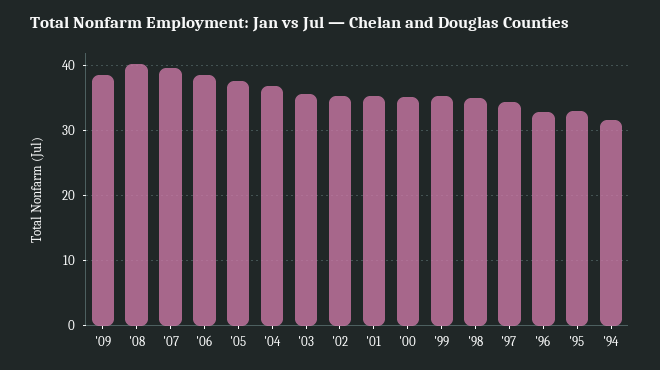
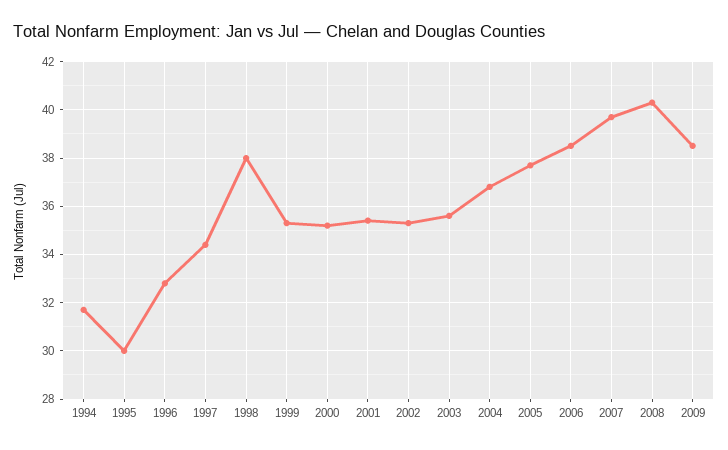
  {
    "'09": 38.5,
    "'08": 40.5,
    "'07": 39.5,
    "'06": 38.5,
    "'05": 37.5,
    "'04": 37,
    "'03": 35.5,
    "'02": 35.5,
    "'01": 35.5,
    "'00": 35,
    "'99": 35.5,
-   "'98": 35,
+   "'98": 38,
    "'97": 34.5,
    "'96": 33,
-   "'95": 33,
+   "'95": 30,
    "'94": 31.5
  }

